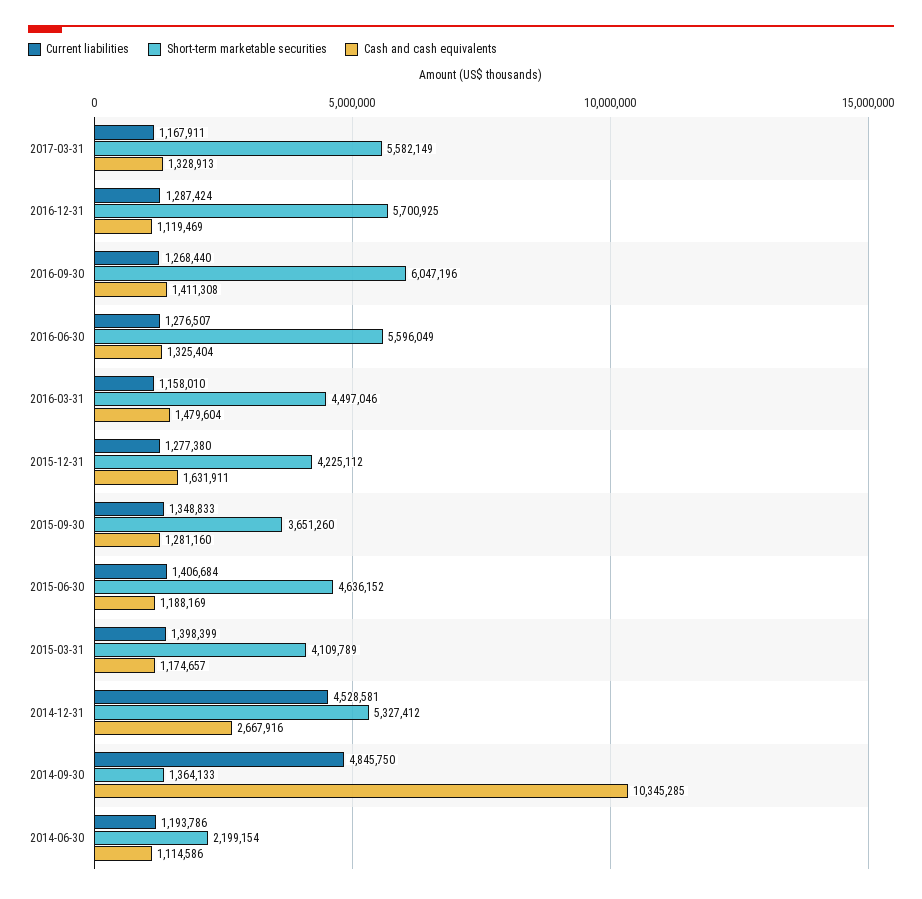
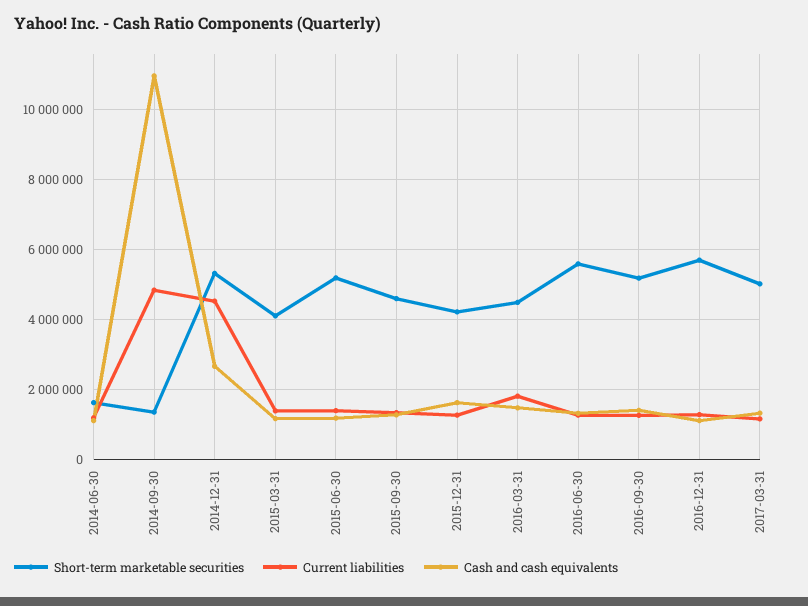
  {
    "Current liabilities": {
      "2017-03-31": 1167911,
      "2016-12-31": 1287424,
      "2016-09-30": 1268440,
      "2016-06-30": 1276507,
-     "2016-03-31": 1158010,
+     "2016-03-31": 1800000,
      "2015-12-31": 1277380,
      "2015-09-30": 1348833,
      "2015-06-30": 1406684,
      "2015-03-31": 1398399,
      "2014-12-31": 4528581,
      "2014-09-30": 4845750,
      "2014-06-30": 1193786
    },
    "Short-term marketable securities": {
-     "2017-03-31": 5582149,
+     "2017-03-31": 5000000,
      "2016-12-31": 5700925,
-     "2016-09-30": 6047196,
+     "2016-09-30": 5200000,
      "2016-06-30": 5596049,
      "2016-03-31": 4497046,
      "2015-12-31": 4225112,
-     "2015-09-30": 3651260,
+     "2015-09-30": 4600000,
-     "2015-06-30": 4636152,
+     "2015-06-30": 5200000,
      "2015-03-31": 4109789,
      "2014-12-31": 5327412,
      "2014-09-30": 1364133,
-     "2014-06-30": 2199154
+     "2014-06-30": 1600000
    },
    "Cash and cash equivalents": {
      "2017-03-31": 1328913,
      "2016-12-31": 1119469,
      "2016-09-30": 1411308,
      "2016-06-30": 1325404,
      "2016-03-31": 1479604,
      "2015-12-31": 1631911,
      "2015-09-30": 1281160,
      "2015-06-30": 1188169,
      "2015-03-31": 1174657,
      "2014-12-31": 2667916,
-     "2014-09-30": 10345285,
+     "2014-09-30": 11000000,
      "2014-06-30": 1114586
    }
  }

